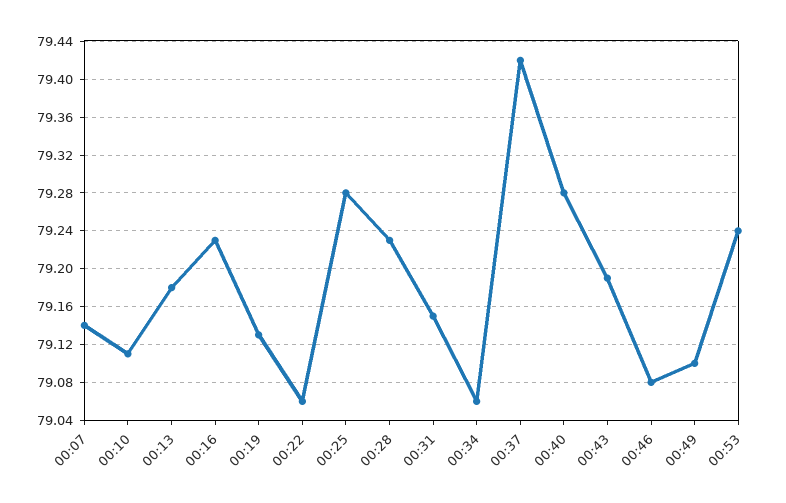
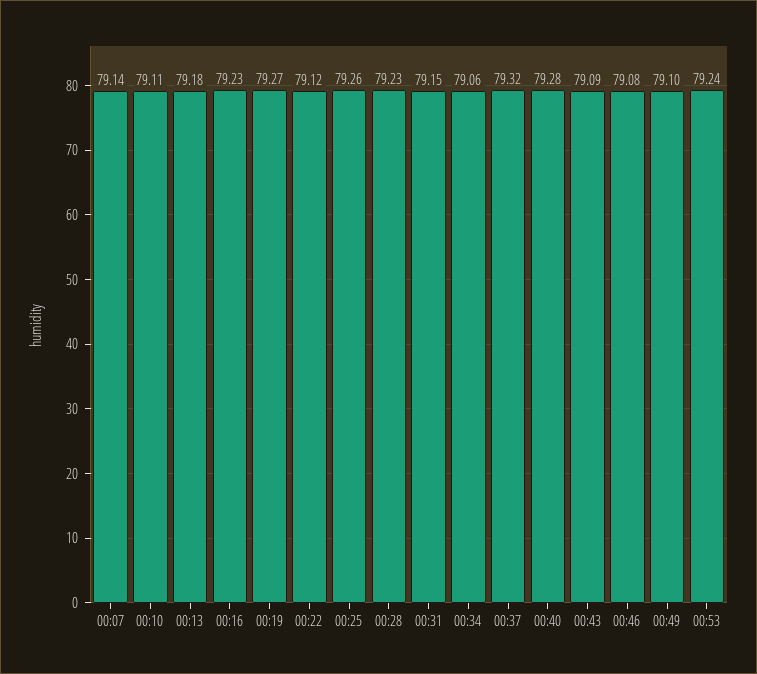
  {
    "00:07": 79.14,
    "00:10": 79.11,
    "00:13": 79.18,
    "00:16": 79.23,
-   "00:19": 79.13,
+   "00:19": 79.27,
-   "00:22": 79.06,
+   "00:22": 79.12,
-   "00:25": 79.28,
+   "00:25": 79.26,
    "00:28": 79.23,
    "00:31": 79.15,
    "00:34": 79.06,
-   "00:37": 79.42,
+   "00:37": 79.32,
    "00:40": 79.28,
-   "00:43": 79.19,
+   "00:43": 79.09,
    "00:46": 79.08,
    "00:49": 79.1,
    "00:53": 79.24
  }

